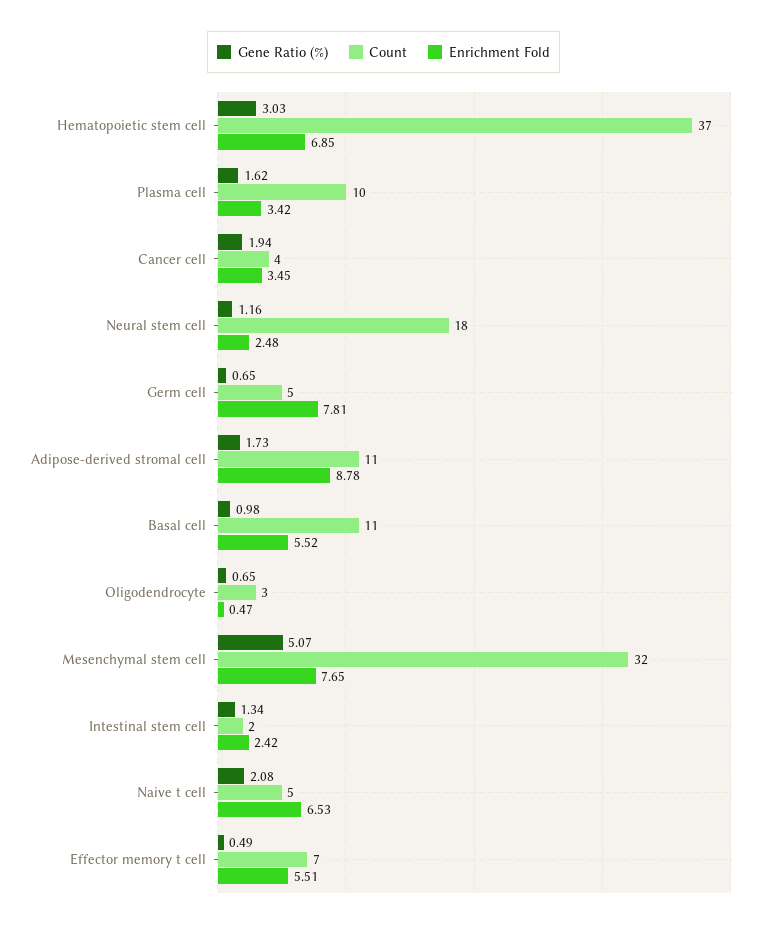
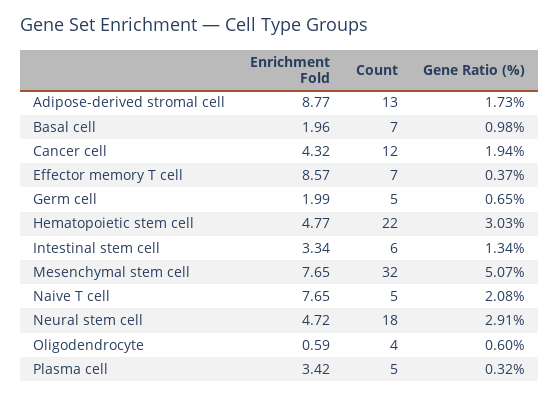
  {
    "Gene Ratio (%)": {
      "Hematopoietic stem cell": 3.03,
-     "Plasma cell": 1.62,
+     "Plasma cell": 0.32,
      "Cancer cell": 1.94,
-     "Neural stem cell": 1.16,
+     "Neural stem cell": 2.91,
      "Germ cell": 0.65,
      "Adipose-derived stromal cell": 1.73,
      "Basal cell": 0.98,
-     "Oligodendrocyte": 0.65,
+     "Oligodendrocyte": 0.6,
      "Mesenchymal stem cell": 5.07,
      "Intestinal stem cell": 1.34,
      "Naive t cell": 2.08,
-     "Effector memory t cell": 0.49
+     "Effector memory t cell": 0.37
    },
    "Count": {
-     "Hematopoietic stem cell": 37,
+     "Hematopoietic stem cell": 22,
-     "Plasma cell": 10,
+     "Plasma cell": 5,
-     "Cancer cell": 4,
+     "Cancer cell": 12,
      "Neural stem cell": 18,
      "Germ cell": 5,
-     "Adipose-derived stromal cell": 11,
+     "Adipose-derived stromal cell": 13,
-     "Basal cell": 11,
+     "Basal cell": 7,
-     "Oligodendrocyte": 3,
+     "Oligodendrocyte": 4,
      "Mesenchymal stem cell": 32,
-     "Intestinal stem cell": 2,
+     "Intestinal stem cell": 6,
      "Naive t cell": 5,
      "Effector memory t cell": 7
    },
    "Enrichment Fold": {
-     "Hematopoietic stem cell": 6.85,
+     "Hematopoietic stem cell": 4.77,
      "Plasma cell": 3.42,
-     "Cancer cell": 3.45,
+     "Cancer cell": 4.32,
-     "Neural stem cell": 2.48,
+     "Neural stem cell": 4.72,
-     "Germ cell": 7.81,
+     "Germ cell": 1.99,
-     "Adipose-derived stromal cell": 8.78,
+     "Adipose-derived stromal cell": 8.77,
-     "Basal cell": 5.52,
+     "Basal cell": 1.96,
-     "Oligodendrocyte": 0.47,
+     "Oligodendrocyte": 0.59,
      "Mesenchymal stem cell": 7.65,
-     "Intestinal stem cell": 2.42,
+     "Intestinal stem cell": 3.34,
-     "Naive t cell": 6.53,
+     "Naive t cell": 7.65,
-     "Effector memory t cell": 5.51
+     "Effector memory t cell": 8.57
    }
  }

